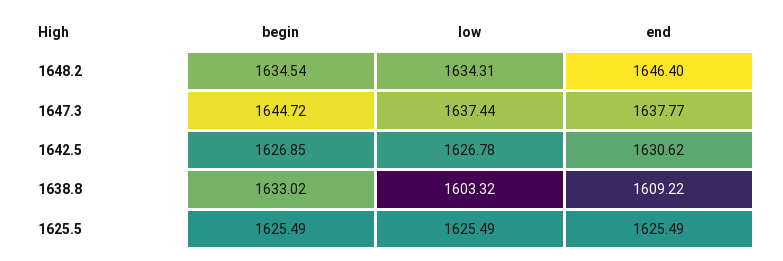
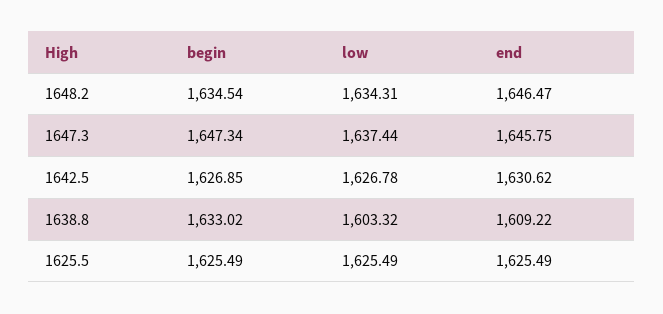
  {
    "begin": {
      "1648.2": 1634.54,
-     "1647.3": 1644.72,
+     "1647.3": 1647.34,
      "1642.5": 1626.85,
      "1638.8": 1633.02,
      "1625.5": 1625.49
    },
    "low": {
      "1648.2": 1634.31,
      "1647.3": 1637.44,
      "1642.5": 1626.78,
      "1638.8": 1603.32,
      "1625.5": 1625.49
    },
    "end": {
-     "1648.2": 1646.4,
+     "1648.2": 1646.47,
-     "1647.3": 1637.77,
+     "1647.3": 1645.75,
      "1642.5": 1630.62,
      "1638.8": 1609.22,
      "1625.5": 1625.49
    }
  }

